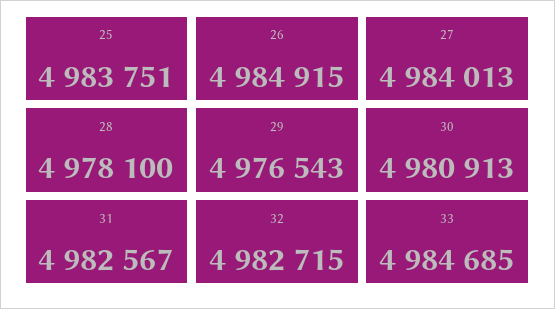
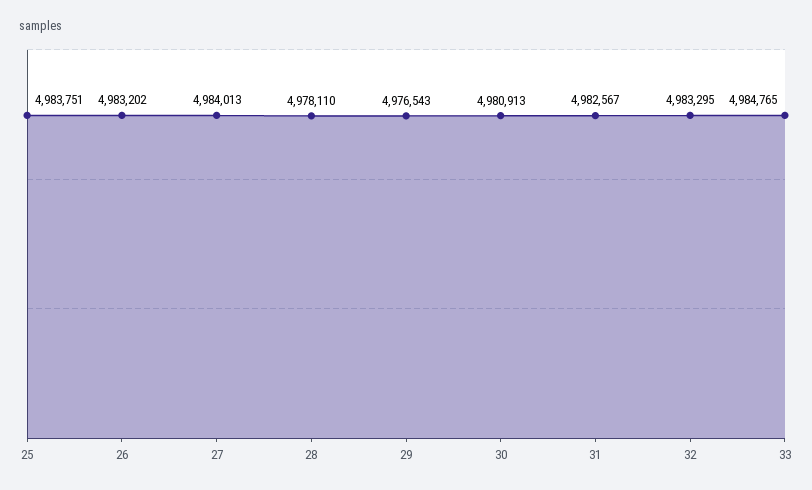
  {
    "25": 4983751,
-   "26": 4984915,
+   "26": 4983202,
    "27": 4984013,
-   "28": 4978100,
+   "28": 4978110,
    "29": 4976543,
    "30": 4980913,
    "31": 4982567,
-   "32": 4982715,
+   "32": 4983295,
-   "33": 4984685
+   "33": 4984765
  }

